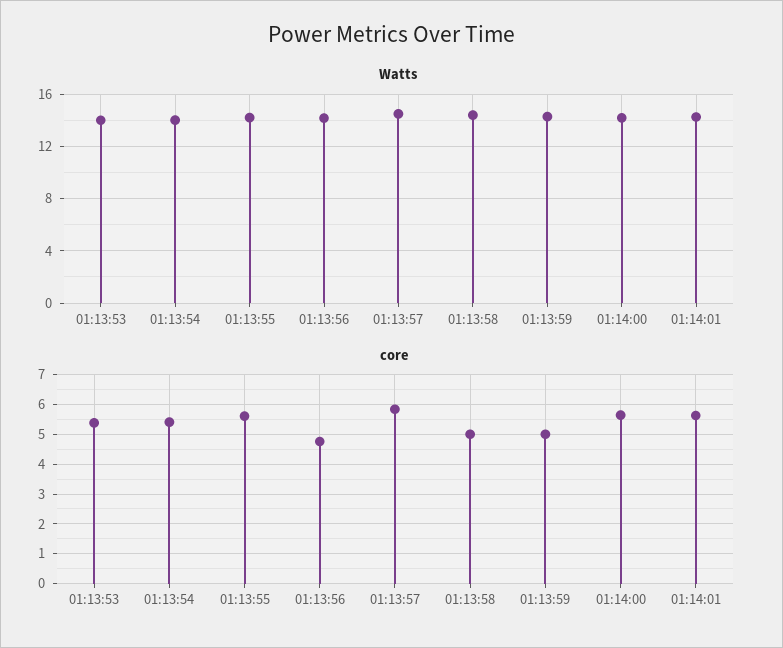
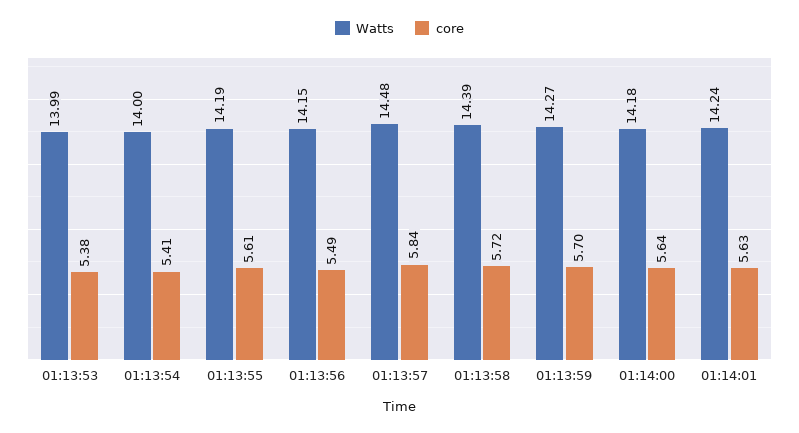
  {
    "Watts": {
      "01:13:53": 13.99,
      "01:13:54": 14,
      "01:13:55": 14.19,
      "01:13:56": 14.15,
      "01:13:57": 14.48,
      "01:13:58": 14.39,
      "01:13:59": 14.27,
      "01:14:00": 14.18,
      "01:14:01": 14.24
    },
    "core": {
      "01:13:53": 5.38,
      "01:13:54": 5.41,
      "01:13:55": 5.61,
-     "01:13:56": 4.75,
+     "01:13:56": 5.49,
      "01:13:57": 5.84,
-     "01:13:58": 5,
+     "01:13:58": 5.72,
-     "01:13:59": 5,
+     "01:13:59": 5.7,
      "01:14:00": 5.64,
      "01:14:01": 5.63
    }
  }

